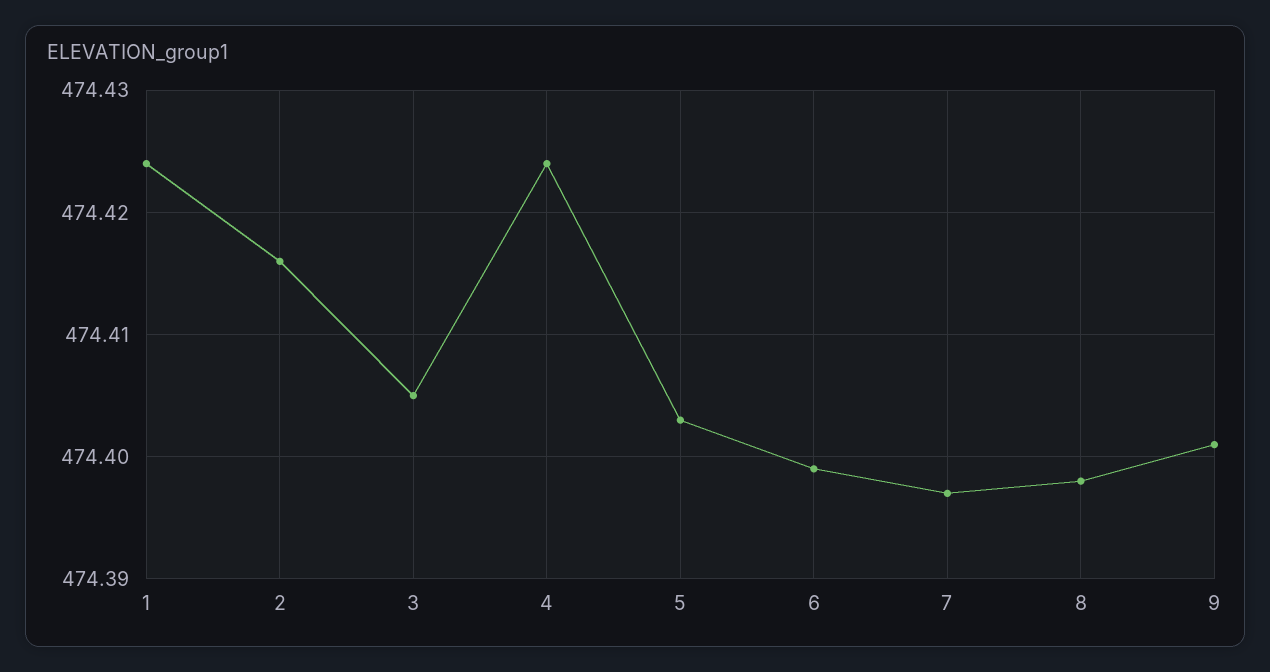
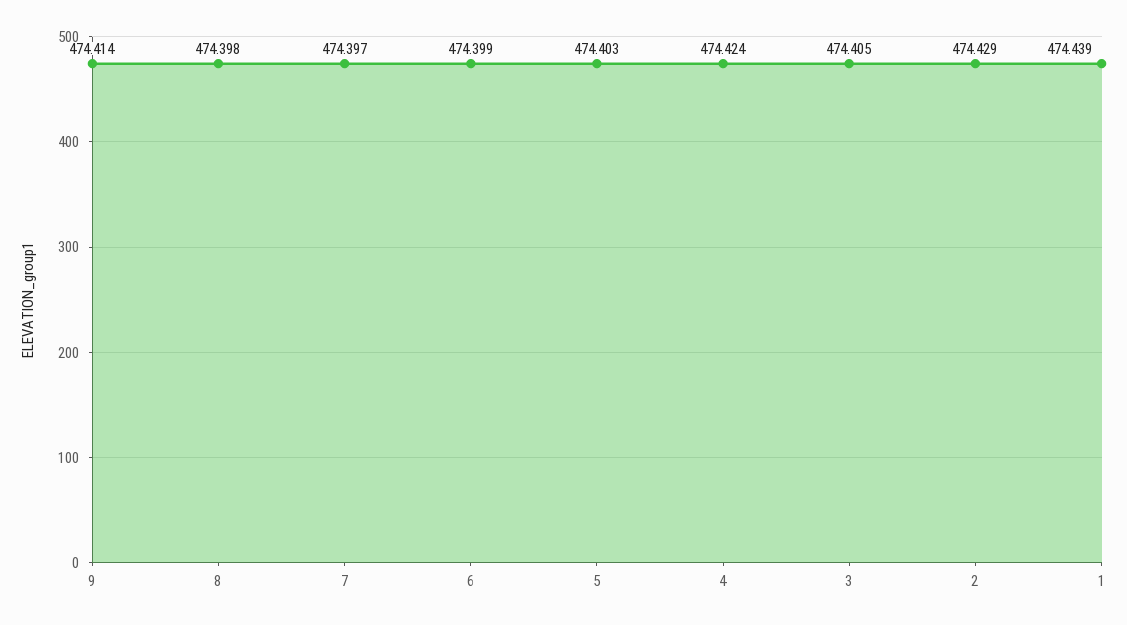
  {
-   "1": 474.424,
+   "1": 474.439,
-   "2": 474.416,
+   "2": 474.429,
    "3": 474.405,
    "4": 474.424,
    "5": 474.403,
    "6": 474.399,
    "7": 474.397,
    "8": 474.398,
-   "9": 474.401
+   "9": 474.414
  }

